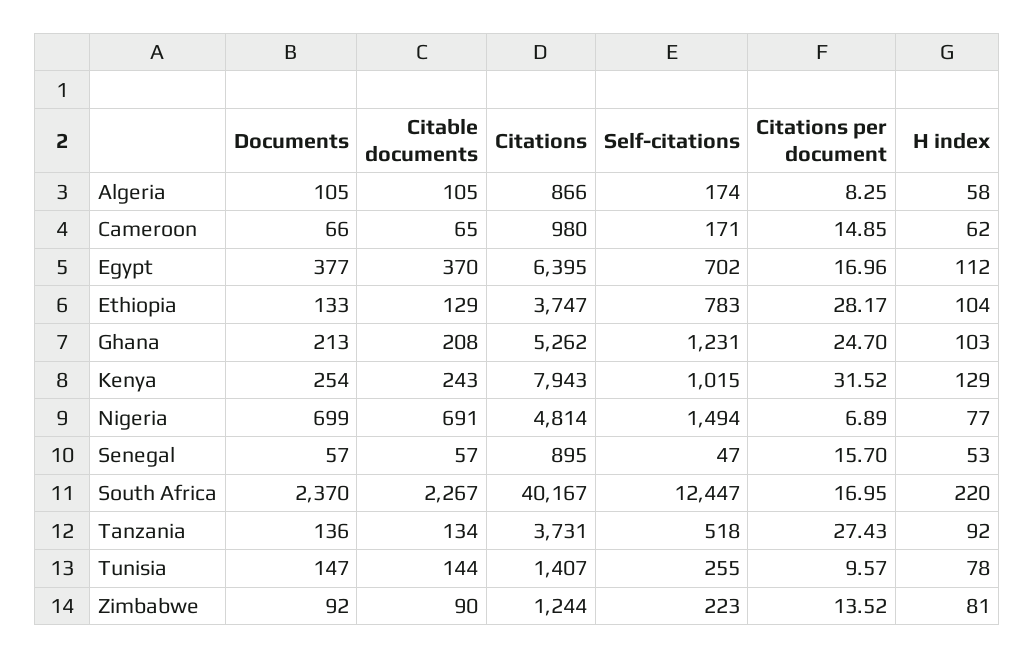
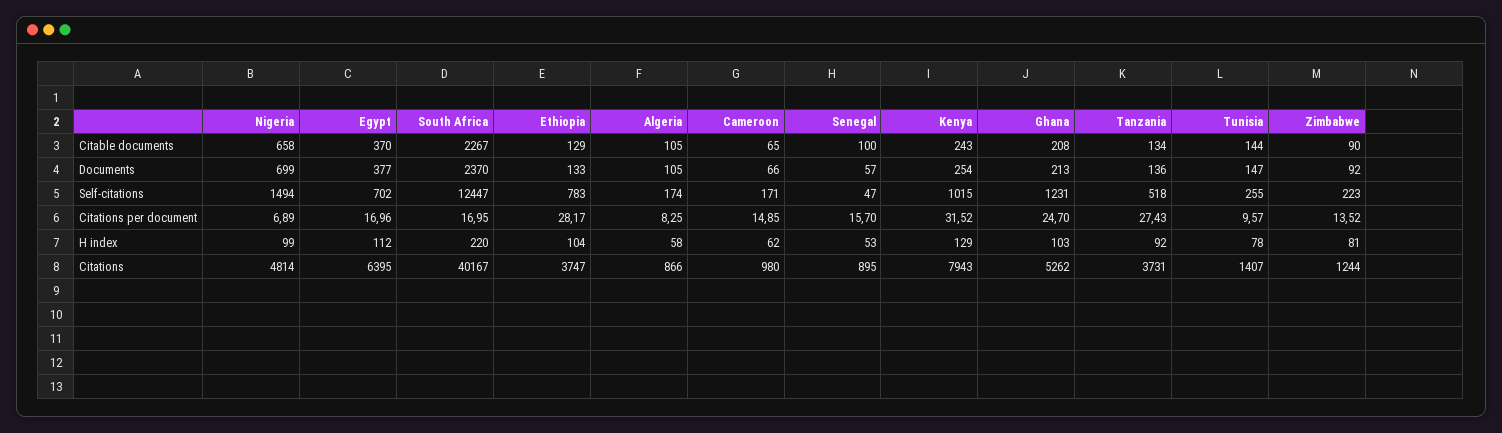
  {
    "Documents": {
      "Algeria": 105,
      "Cameroon": 66,
      "Egypt": 377,
      "Ethiopia": 133,
      "Ghana": 213,
      "Kenya": 254,
      "Nigeria": 699,
      "Senegal": 57,
      "South Africa": 2370,
      "Tanzania": 136,
      "Tunisia": 147,
      "Zimbabwe": 92
    },
    "Citable documents": {
      "Algeria": 105,
      "Cameroon": 65,
      "Egypt": 370,
      "Ethiopia": 129,
      "Ghana": 208,
      "Kenya": 243,
-     "Nigeria": 691,
+     "Nigeria": 658,
-     "Senegal": 57,
+     "Senegal": 100,
      "South Africa": 2267,
      "Tanzania": 134,
      "Tunisia": 144,
      "Zimbabwe": 90
    },
    "Citations": {
      "Algeria": 866,
      "Cameroon": 980,
      "Egypt": 6395,
      "Ethiopia": 3747,
      "Ghana": 5262,
      "Kenya": 7943,
      "Nigeria": 4814,
      "Senegal": 895,
      "South Africa": 40167,
      "Tanzania": 3731,
      "Tunisia": 1407,
      "Zimbabwe": 1244
    },
    "Self-citations": {
      "Algeria": 174,
      "Cameroon": 171,
      "Egypt": 702,
      "Ethiopia": 783,
      "Ghana": 1231,
      "Kenya": 1015,
      "Nigeria": 1494,
      "Senegal": 47,
      "South Africa": 12447,
      "Tanzania": 518,
      "Tunisia": 255,
      "Zimbabwe": 223
    },
    "Citations per document": {
      "Algeria": 8.25,
      "Cameroon": 14.85,
      "Egypt": 16.96,
      "Ethiopia": 28.17,
      "Ghana": 24.7,
      "Kenya": 31.52,
      "Nigeria": 6.89,
      "Senegal": 15.7,
      "South Africa": 16.95,
      "Tanzania": 27.43,
      "Tunisia": 9.57,
      "Zimbabwe": 13.52
    },
    "H index": {
      "Algeria": 58,
      "Cameroon": 62,
      "Egypt": 112,
      "Ethiopia": 104,
      "Ghana": 103,
      "Kenya": 129,
-     "Nigeria": 77,
+     "Nigeria": 99,
      "Senegal": 53,
      "South Africa": 220,
      "Tanzania": 92,
      "Tunisia": 78,
      "Zimbabwe": 81
    }
  }

